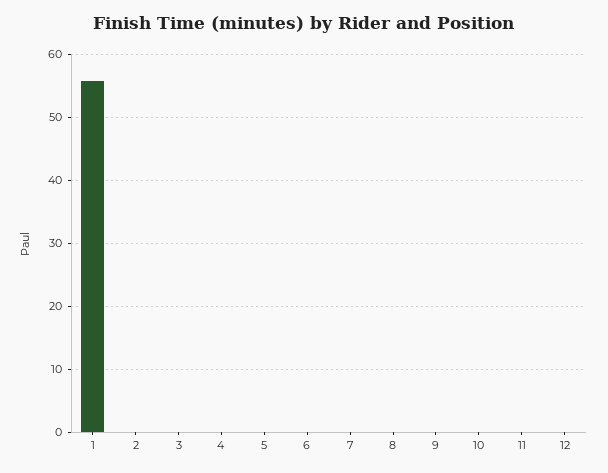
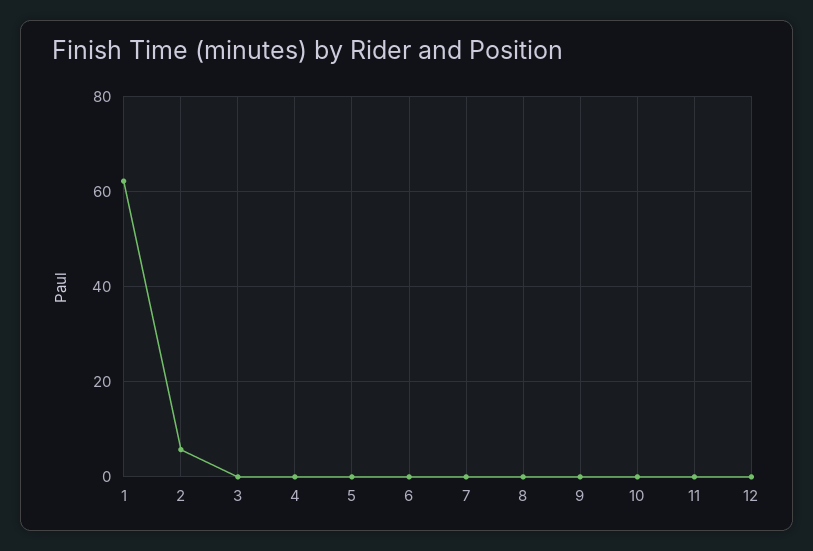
  {
-   "1": 56,
+   "1": 62,
-   "2": 0,
+   "2": 6,
    "3": 0,
    "4": 0,
    "5": 0,
    "6": 0,
    "7": 0,
    "8": 0,
    "9": 0,
    "10": 0,
    "11": 0,
    "12": 0
  }

